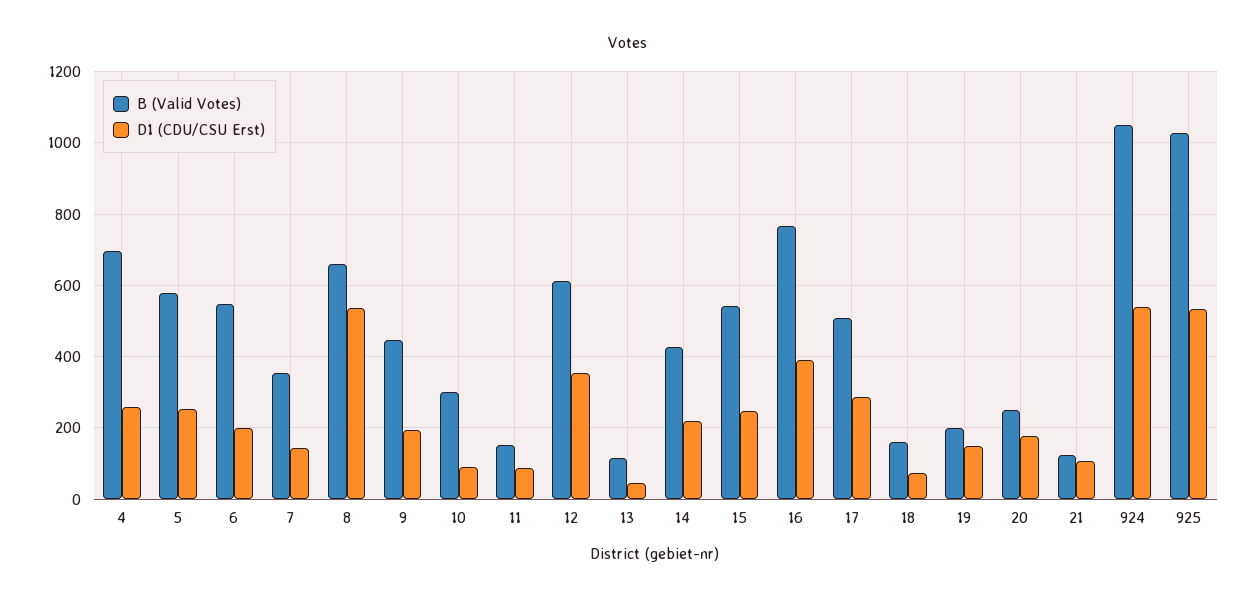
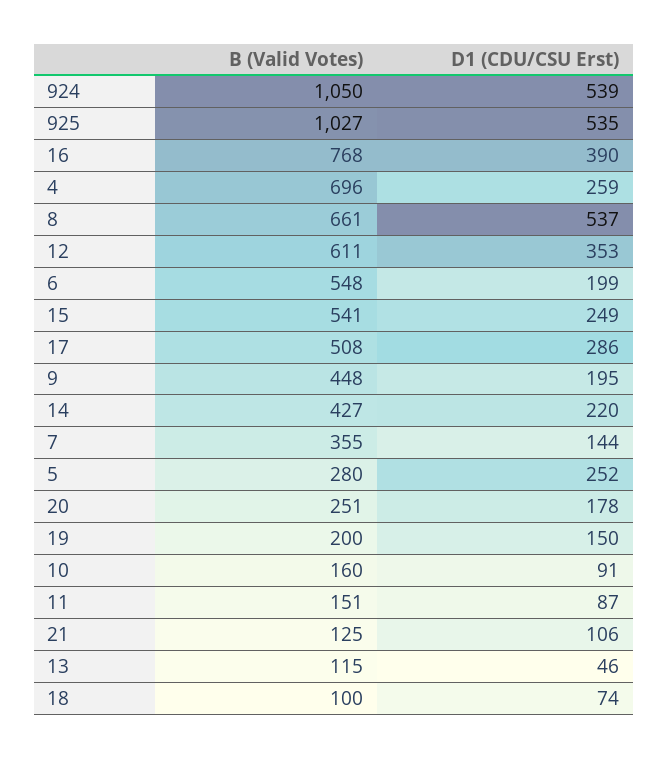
  {
    "B (Valid Votes)": {
      "4": 696,
-     "5": 580,
+     "5": 280,
      "6": 548,
      "7": 355,
      "8": 661,
      "9": 448,
-     "10": 300,
+     "10": 160,
      "11": 151,
      "12": 611,
      "13": 115,
      "14": 427,
      "15": 541,
      "16": 768,
      "17": 508,
-     "18": 160,
+     "18": 100,
      "19": 200,
      "20": 251,
      "21": 125,
      "924": 1050,
      "925": 1027
    },
    "D1 (CDU/CSU Erst)": {
      "4": 259,
      "5": 252,
      "6": 199,
      "7": 144,
      "8": 537,
      "9": 195,
      "10": 91,
      "11": 87,
      "12": 353,
      "13": 46,
      "14": 220,
      "15": 249,
      "16": 390,
      "17": 286,
      "18": 74,
      "19": 150,
      "20": 178,
      "21": 106,
      "924": 539,
      "925": 535
    }
  }

